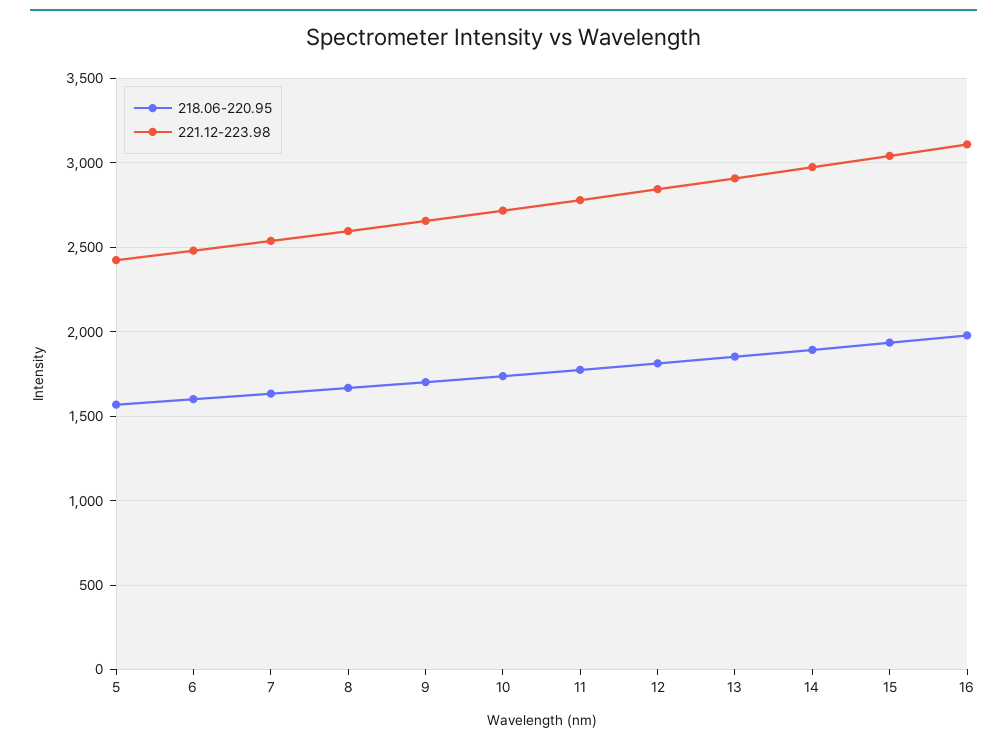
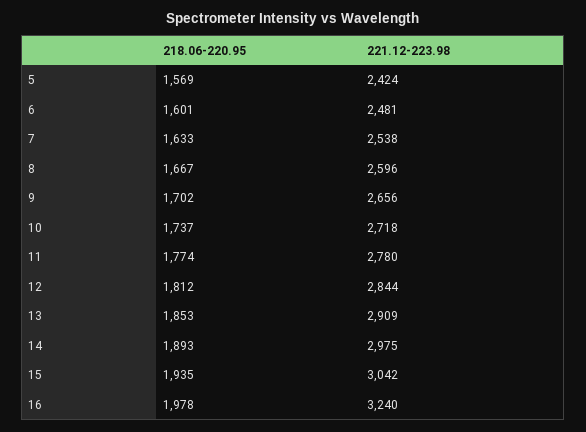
  {
    "218.06-220.95": {
      "5": 1569,
      "6": 1601,
      "7": 1633,
      "8": 1667,
      "9": 1702,
      "10": 1737,
      "11": 1774,
      "12": 1812,
      "13": 1853,
      "14": 1893,
      "15": 1935,
      "16": 1978
    },
    "221.12-223.98": {
      "5": 2424,
      "6": 2481,
      "7": 2538,
      "8": 2596,
      "9": 2656,
      "10": 2718,
      "11": 2780,
      "12": 2844,
      "13": 2909,
      "14": 2975,
      "15": 3042,
-     "16": 3100
+     "16": 3240
    }
  }

